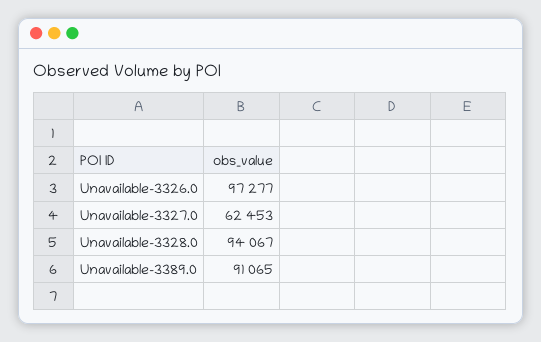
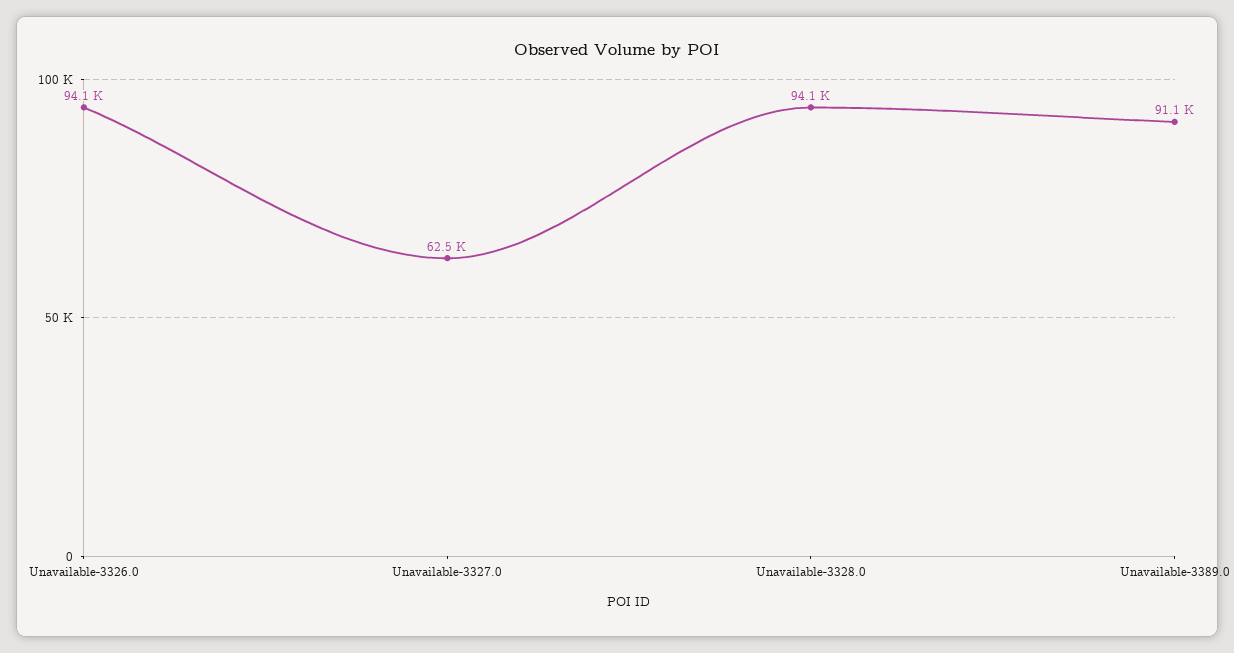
  {
-   "Unavailable-3326.0": 97277,
+   "Unavailable-3326.0": 94100,
    "Unavailable-3327.0": 62453,
    "Unavailable-3328.0": 94067,
    "Unavailable-3389.0": 91065
  }

